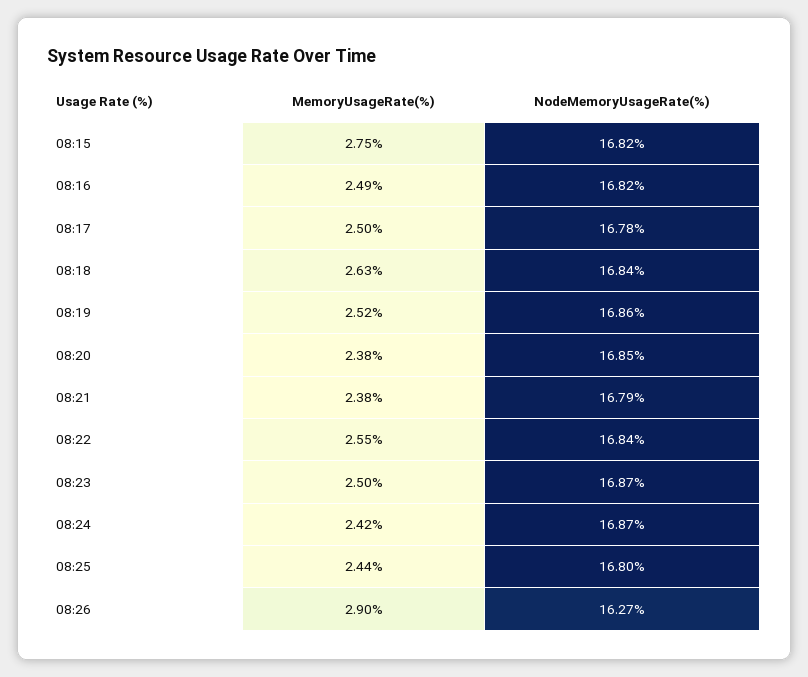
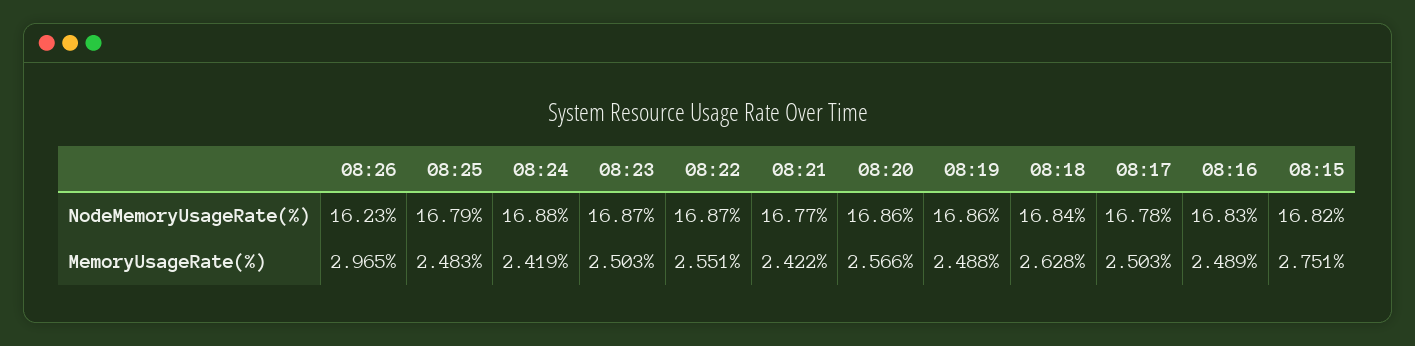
  {
    "MemoryUsageRate(%)": {
      "08:15": 2.751,
      "08:16": 2.489,
      "08:17": 2.503,
      "08:18": 2.628,
-     "08:19": 2.52,
+     "08:19": 2.488,
-     "08:20": 2.38,
+     "08:20": 2.566,
-     "08:21": 2.38,
+     "08:21": 2.422,
      "08:22": 2.551,
      "08:23": 2.503,
      "08:24": 2.419,
-     "08:25": 2.44,
+     "08:25": 2.483,
-     "08:26": 2.9
+     "08:26": 2.965
    },
    "NodeMemoryUsageRate(%)": {
      "08:15": 16.82,
-     "08:16": 16.82,
+     "08:16": 16.83,
      "08:17": 16.78,
      "08:18": 16.84,
      "08:19": 16.86,
-     "08:20": 16.85,
+     "08:20": 16.86,
-     "08:21": 16.79,
+     "08:21": 16.77,
-     "08:22": 16.84,
+     "08:22": 16.87,
      "08:23": 16.87,
-     "08:24": 16.87,
+     "08:24": 16.88,
-     "08:25": 16.8,
+     "08:25": 16.79,
-     "08:26": 16.27
+     "08:26": 16.23
    }
  }

